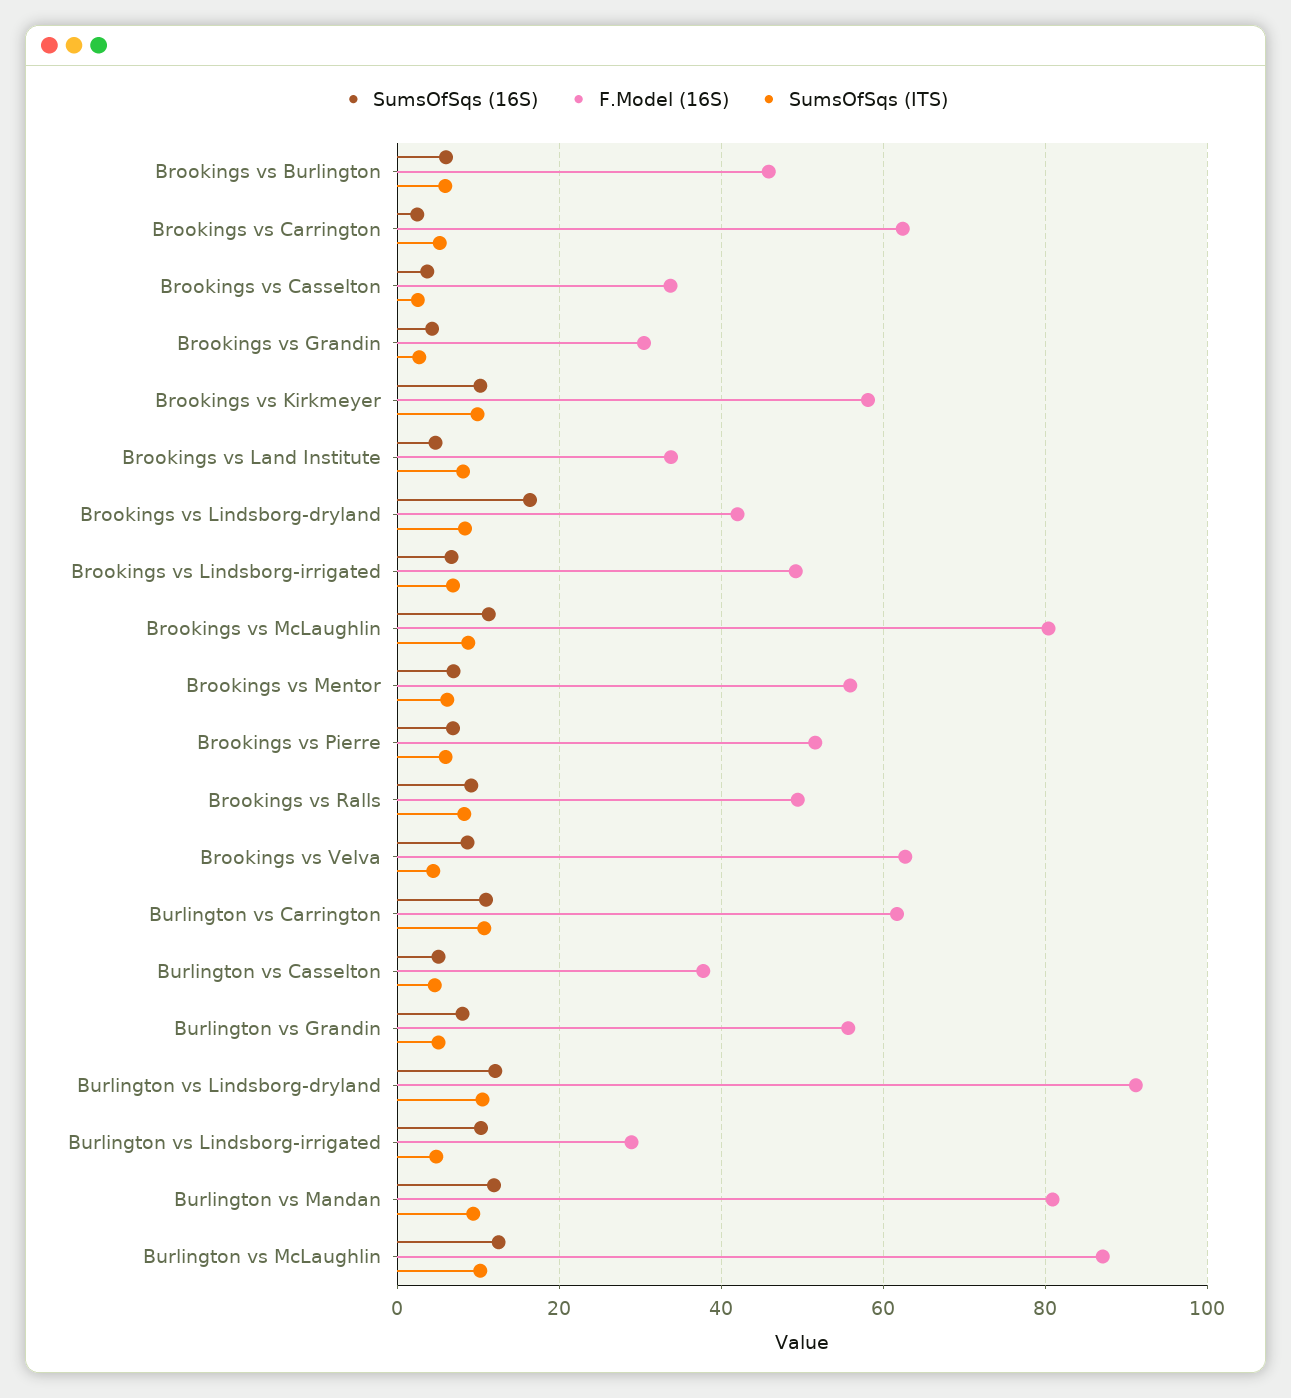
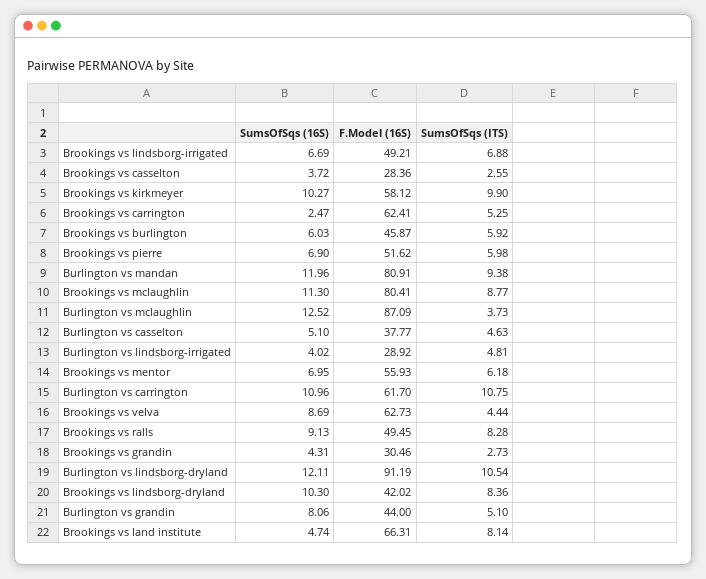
  {
    "SumsOfSqs (16S)": {
      "Brookings vs Burlington": 6.03,
      "Brookings vs Carrington": 2.47,
      "Brookings vs Casselton": 3.72,
      "Brookings vs Grandin": 4.31,
      "Brookings vs Kirkmeyer": 10.27,
      "Brookings vs Land Institute": 4.74,
-     "Brookings vs Lindsborg-dryland": 16,
+     "Brookings vs Lindsborg-dryland": 10.3,
      "Brookings vs Lindsborg-irrigated": 6.69,
      "Brookings vs McLaughlin": 11.3,
      "Brookings vs Mentor": 6.95,
      "Brookings vs Pierre": 6.9,
      "Brookings vs Ralls": 9.13,
      "Brookings vs Velva": 8.69,
      "Burlington vs Carrington": 10.96,
      "Burlington vs Casselton": 5.1,
      "Burlington vs Grandin": 8.06,
      "Burlington vs Lindsborg-dryland": 12.11,
-     "Burlington vs Lindsborg-irrigated": 10,
+     "Burlington vs Lindsborg-irrigated": 4.02,
      "Burlington vs Mandan": 11.96,
      "Burlington vs McLaughlin": 12.52
    },
    "F.Model (16S)": {
      "Brookings vs Burlington": 45.87,
      "Brookings vs Carrington": 62.41,
-     "Brookings vs Casselton": 34,
+     "Brookings vs Casselton": 28.36,
      "Brookings vs Grandin": 30.46,
      "Brookings vs Kirkmeyer": 58.12,
-     "Brookings vs Land Institute": 34,
+     "Brookings vs Land Institute": 66.31,
      "Brookings vs Lindsborg-dryland": 42.02,
      "Brookings vs Lindsborg-irrigated": 49.21,
      "Brookings vs McLaughlin": 80.41,
      "Brookings vs Mentor": 55.93,
      "Brookings vs Pierre": 51.62,
      "Brookings vs Ralls": 49.45,
      "Brookings vs Velva": 62.73,
      "Burlington vs Carrington": 61.7,
      "Burlington vs Casselton": 37.77,
-     "Burlington vs Grandin": 56,
+     "Burlington vs Grandin": 44,
      "Burlington vs Lindsborg-dryland": 91.19,
      "Burlington vs Lindsborg-irrigated": 28.92,
      "Burlington vs Mandan": 80.91,
      "Burlington vs McLaughlin": 87.09
    },
    "SumsOfSqs (ITS)": {
      "Brookings vs Burlington": 5.92,
      "Brookings vs Carrington": 5.25,
      "Brookings vs Casselton": 2.55,
      "Brookings vs Grandin": 2.73,
      "Brookings vs Kirkmeyer": 9.9,
      "Brookings vs Land Institute": 8.14,
      "Brookings vs Lindsborg-dryland": 8.36,
      "Brookings vs Lindsborg-irrigated": 6.88,
      "Brookings vs McLaughlin": 8.77,
      "Brookings vs Mentor": 6.18,
      "Brookings vs Pierre": 5.98,
      "Brookings vs Ralls": 8.28,
      "Brookings vs Velva": 4.44,
      "Burlington vs Carrington": 10.75,
      "Burlington vs Casselton": 4.63,
      "Burlington vs Grandin": 5.1,
      "Burlington vs Lindsborg-dryland": 10.54,
      "Burlington vs Lindsborg-irrigated": 4.81,
      "Burlington vs Mandan": 9.38,
-     "Burlington vs McLaughlin": 10
+     "Burlington vs McLaughlin": 3.73
    }
  }

